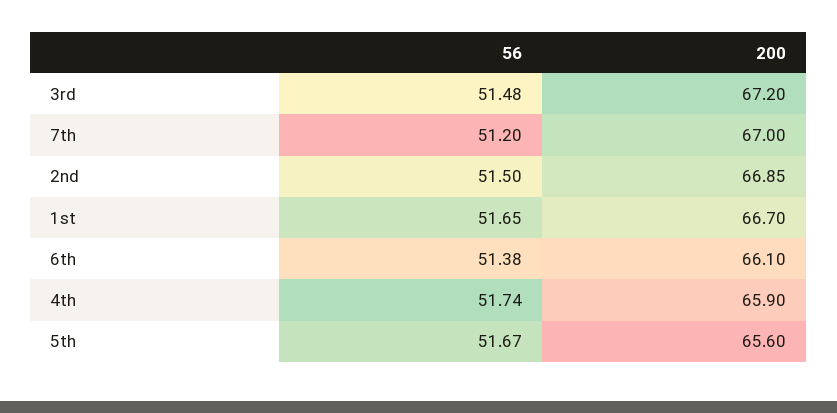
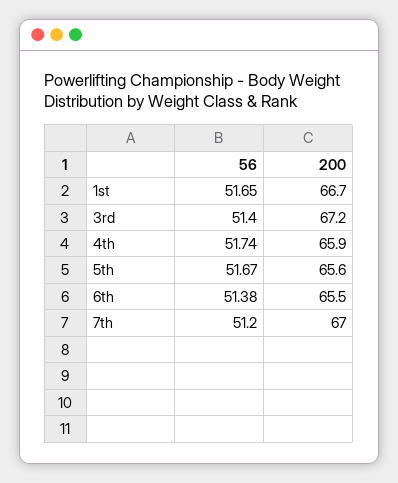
  {
    "56": {
-     "3rd": 51.48,
+     "3rd": 51.4,
      "7th": 51.2,
-     "2nd": 51.5,
      "1st": 51.65,
      "6th": 51.38,
      "4th": 51.74,
      "5th": 51.67
    },
    "200": {
      "3rd": 67.2,
      "7th": 67,
-     "2nd": 66.85,
      "1st": 66.7,
-     "6th": 66.1,
+     "6th": 65.5,
      "4th": 65.9,
      "5th": 65.6
    }
  }

